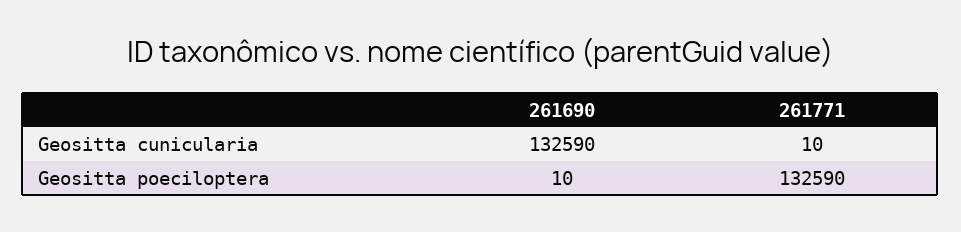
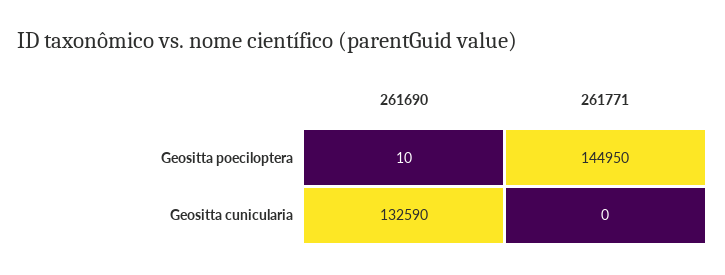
  {
    "261690": {
      "Geositta cunicularia": 132590,
      "Geositta poeciloptera": 10
    },
    "261771": {
-     "Geositta cunicularia": 10,
+     "Geositta cunicularia": 0,
-     "Geositta poeciloptera": 132590
+     "Geositta poeciloptera": 144950
    }
  }

